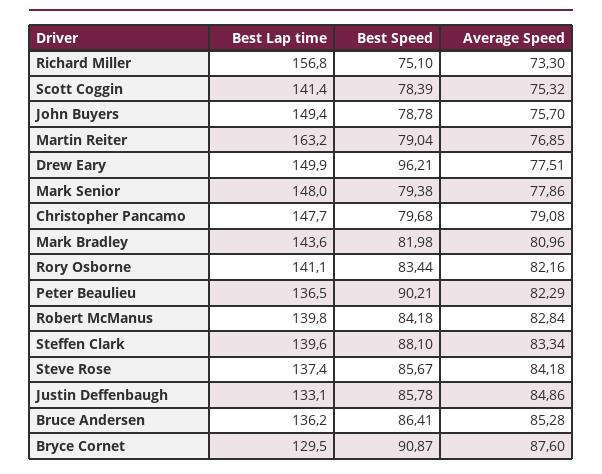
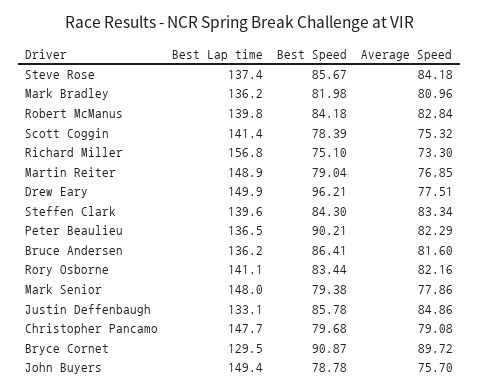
  {
    "Best Lap time": {
      "Richard Miller": 156.8,
      "Scott Coggin": 141.4,
      "John Buyers": 149.4,
-     "Martin Reiter": 163.2,
+     "Martin Reiter": 148.9,
      "Drew Eary": 149.9,
      "Mark Senior": 148,
      "Christopher Pancamo": 147.7,
-     "Mark Bradley": 143.6,
+     "Mark Bradley": 136.2,
      "Rory Osborne": 141.1,
      "Peter Beaulieu": 136.5,
      "Robert McManus": 139.8,
      "Steffen Clark": 139.6,
      "Steve Rose": 137.4,
      "Justin Deffenbaugh": 133.1,
      "Bruce Andersen": 136.2,
      "Bryce Cornet": 129.5
    },
    "Best Speed": {
      "Richard Miller": 75.1,
      "Scott Coggin": 78.39,
      "John Buyers": 78.78,
      "Martin Reiter": 79.04,
      "Drew Eary": 96.21,
      "Mark Senior": 79.38,
      "Christopher Pancamo": 79.68,
      "Mark Bradley": 81.98,
      "Rory Osborne": 83.44,
      "Peter Beaulieu": 90.21,
      "Robert McManus": 84.18,
-     "Steffen Clark": 88.1,
+     "Steffen Clark": 84.3,
      "Steve Rose": 85.67,
      "Justin Deffenbaugh": 85.78,
      "Bruce Andersen": 86.41,
      "Bryce Cornet": 90.87
    },
    "Average Speed": {
      "Richard Miller": 73.3,
      "Scott Coggin": 75.32,
      "John Buyers": 75.7,
      "Martin Reiter": 76.85,
      "Drew Eary": 77.51,
      "Mark Senior": 77.86,
      "Christopher Pancamo": 79.08,
      "Mark Bradley": 80.96,
      "Rory Osborne": 82.16,
      "Peter Beaulieu": 82.29,
      "Robert McManus": 82.84,
      "Steffen Clark": 83.34,
      "Steve Rose": 84.18,
      "Justin Deffenbaugh": 84.86,
-     "Bruce Andersen": 85.28,
+     "Bruce Andersen": 81.6,
-     "Bryce Cornet": 87.6
+     "Bryce Cornet": 89.72
    }
  }

